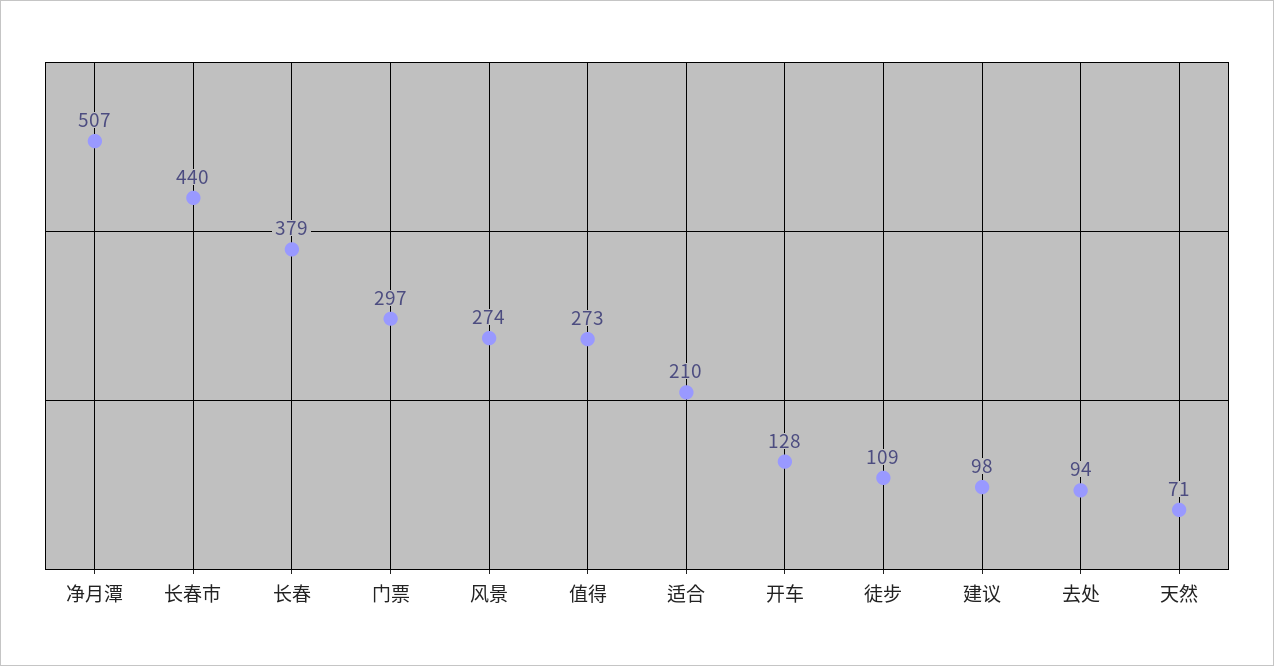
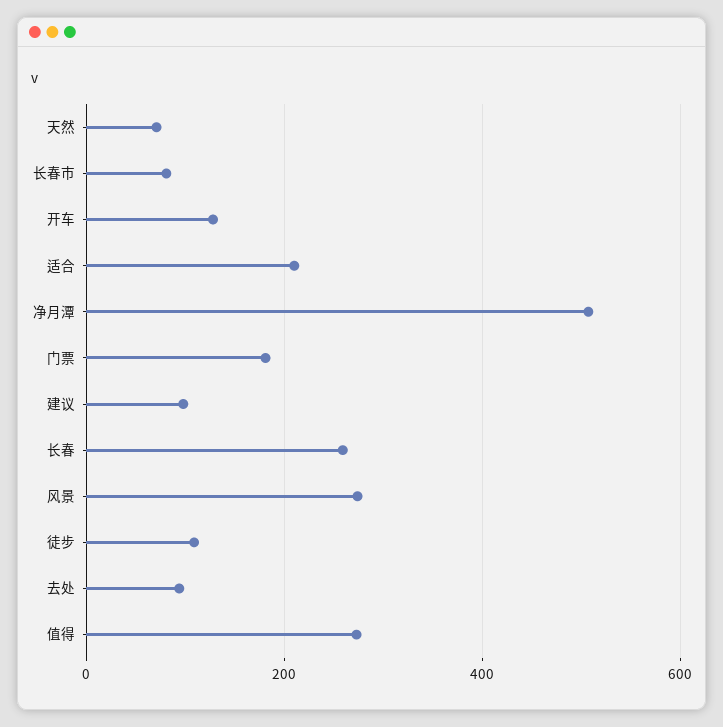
  {
    "净月潭": 507,
-   "长春市": 440,
+   "长春市": 80,
-   "长春": 379,
+   "长春": 260,
-   "门票": 297,
+   "门票": 180,
    "风景": 274,
    "值得": 273,
    "适合": 210,
    "开车": 128,
    "徒步": 109,
    "建议": 98,
    "去处": 94,
    "天然": 71
  }

